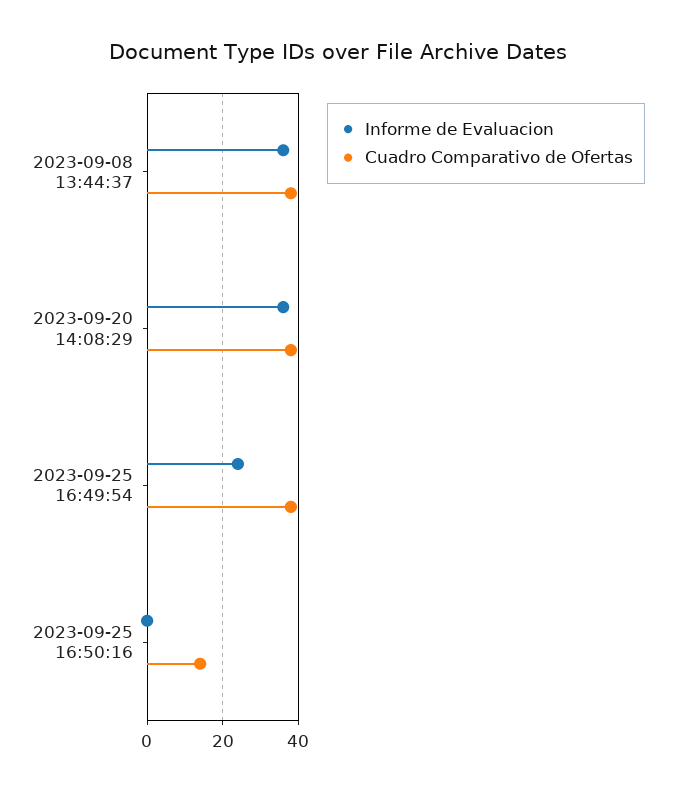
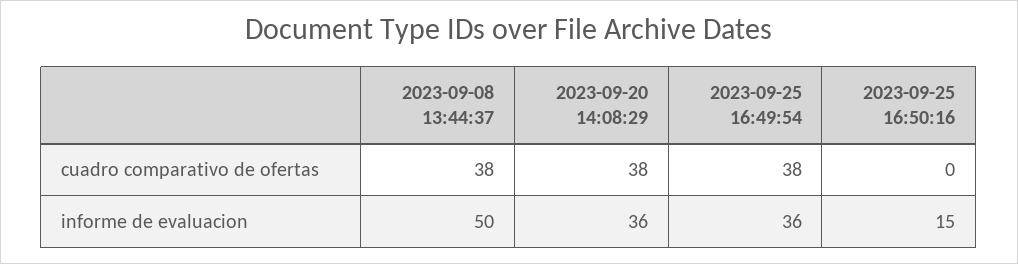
  {
    "Informe de Evaluacion": {
-     "2023-09-08 13:44:37": 35,
+     "2023-09-08 13:44:37": 50,
      "2023-09-20 14:08:29": 36,
-     "2023-09-25 16:49:54": 25,
+     "2023-09-25 16:49:54": 36,
-     "2023-09-25 16:50:16": 0
+     "2023-09-25 16:50:16": 15
    },
    "Cuadro Comparativo de Ofertas": {
      "2023-09-08 13:44:37": 38,
      "2023-09-20 14:08:29": 38,
      "2023-09-25 16:49:54": 38,
-     "2023-09-25 16:50:16": 15
+     "2023-09-25 16:50:16": 0
    }
  }

